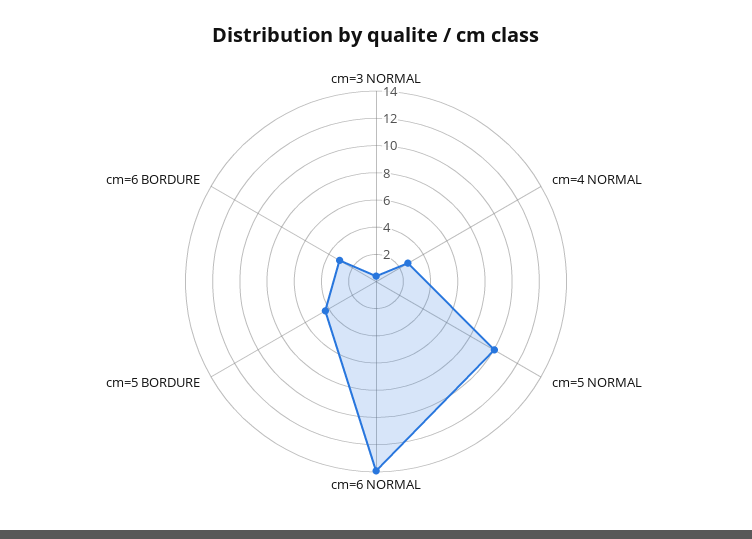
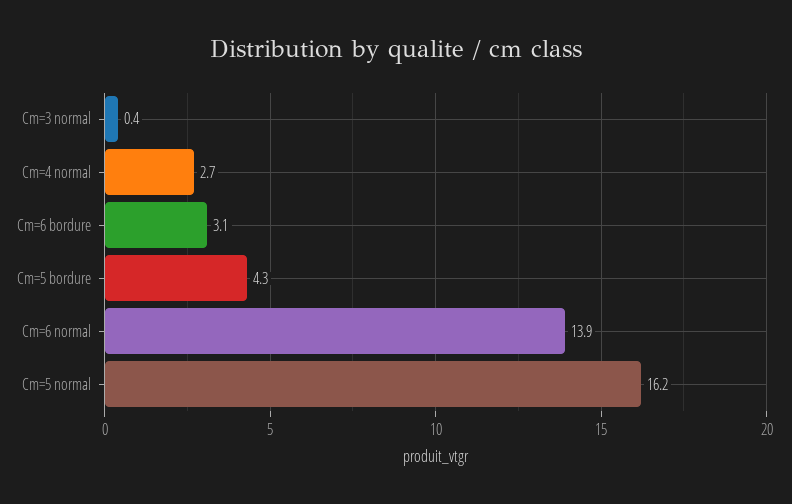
  {
    "cm=3 NORMAL": 0.4,
    "cm=4 NORMAL": 2.7,
-   "cm=5 NORMAL": 10,
+   "cm=5 NORMAL": 16.2,
    "cm=6 NORMAL": 13.9,
    "cm=5 BORDURE": 4.3,
    "cm=6 BORDURE": 3.1
  }

